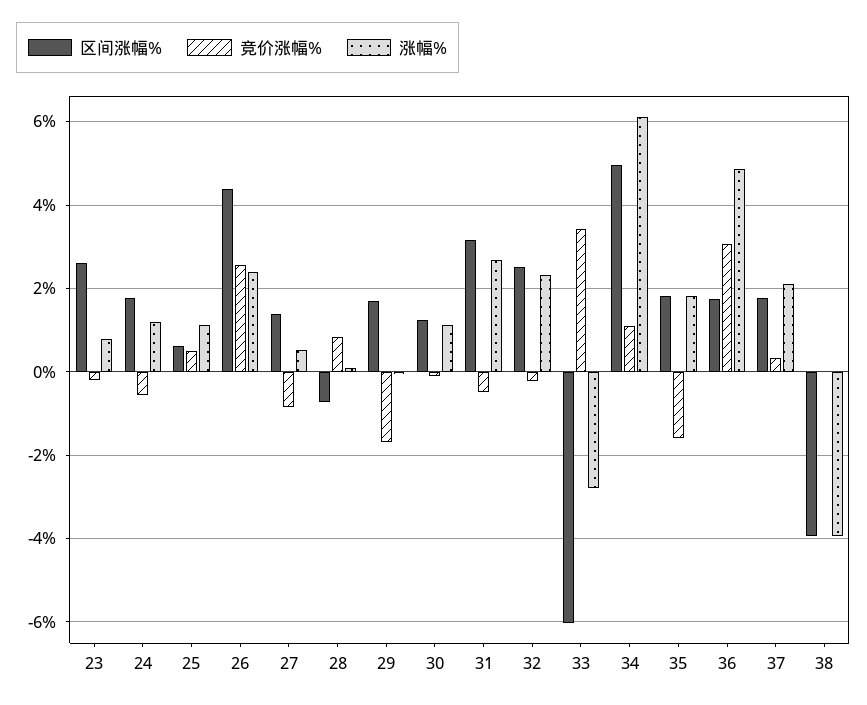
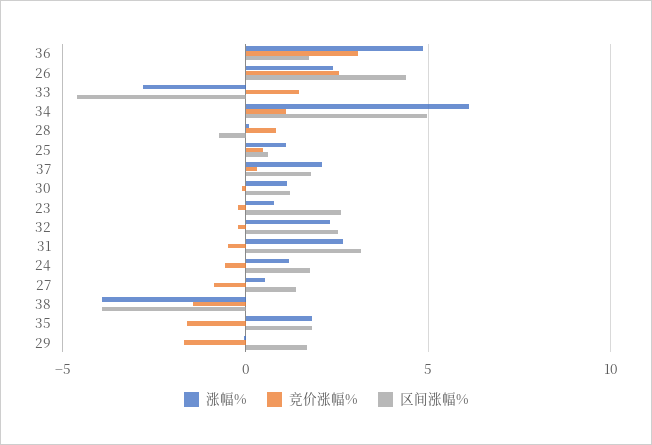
  {
    "区间涨幅%": {
      "23": 2.6,
      "24": 1.8,
      "25": 0.6,
      "26": 4.4,
      "27": 1.4,
      "28": -0.8,
      "29": 1.6,
      "30": 1.2,
      "31": 3.2,
      "32": 2.6,
-     "33": -6,
+     "33": -4.5,
      "34": 5,
      "35": 1.8,
      "36": 1.8,
      "37": 1.8,
      "38": -4
    },
    "竞价涨幅%": {
      "23": -0.2,
      "24": -0.6,
      "25": 0.4,
      "26": 2.6,
      "27": -0.8,
      "28": 0.8,
      "29": -1.6,
      "30": -0.2,
      "31": -0.4,
      "32": -0.2,
-     "33": 3.4,
+     "33": 1.5,
      "34": 1.2,
      "35": -1.6,
      "36": 3,
      "37": 0.4,
-     "38": 0
+     "38": -1.5
    },
    "涨幅%": {
      "23": 0.8,
      "24": 1.2,
      "25": 1.2,
      "26": 2.4,
      "27": 0.6,
      "28": 0.2,
      "29": 0,
      "30": 1.2,
      "31": 2.6,
      "32": 2.4,
      "33": -2.8,
      "34": 6.2,
      "35": 1.8,
      "36": 4.8,
      "37": 2.2,
      "38": -4
    }
  }

